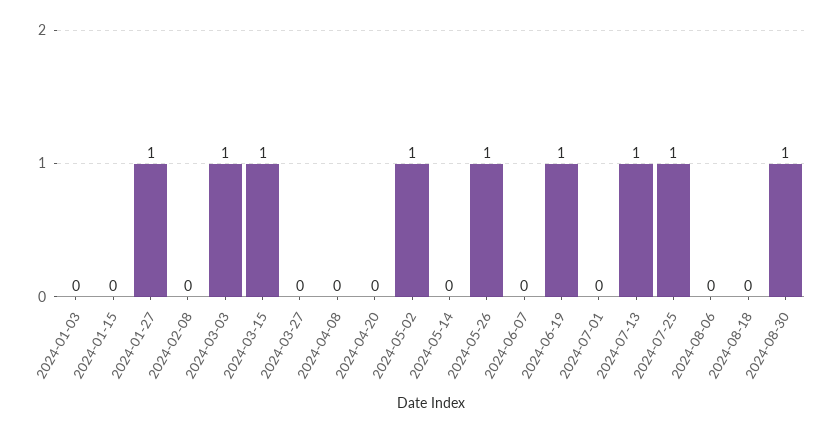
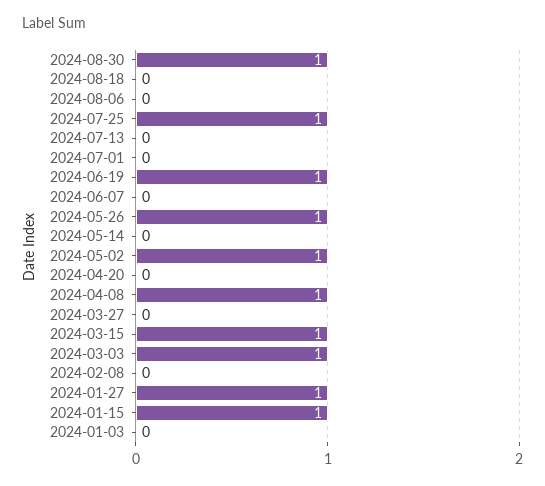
  {
    "2024-01-03": 0,
-   "2024-01-15": 0,
+   "2024-01-15": 1,
    "2024-01-27": 1,
    "2024-02-08": 0,
    "2024-03-03": 1,
    "2024-03-15": 1,
    "2024-03-27": 0,
-   "2024-04-08": 0,
+   "2024-04-08": 1,
    "2024-04-20": 0,
    "2024-05-02": 1,
    "2024-05-14": 0,
    "2024-05-26": 1,
    "2024-06-07": 0,
    "2024-06-19": 1,
    "2024-07-01": 0,
-   "2024-07-13": 1,
+   "2024-07-13": 0,
    "2024-07-25": 1,
    "2024-08-06": 0,
    "2024-08-18": 0,
    "2024-08-30": 1
  }

